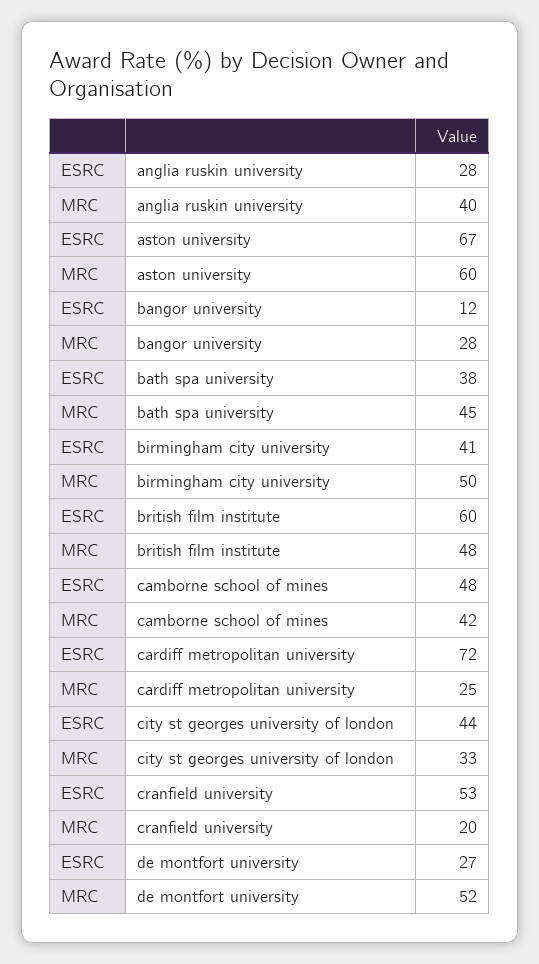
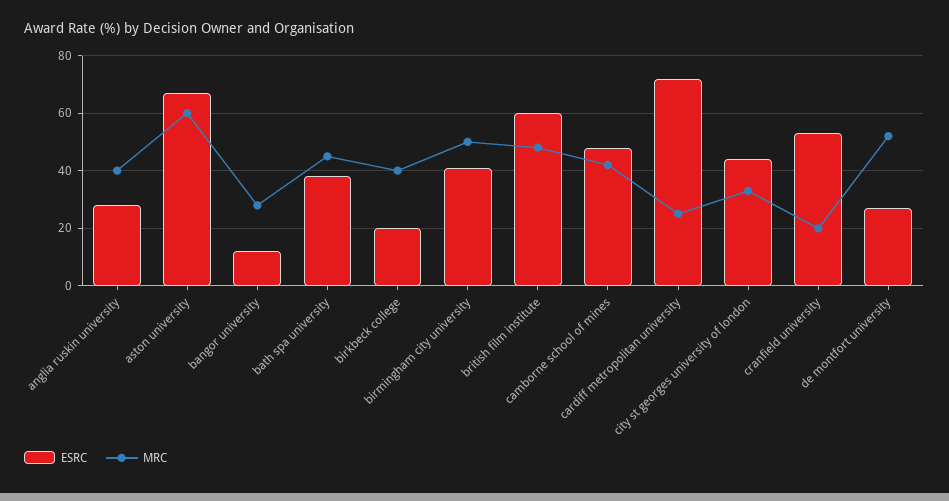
  {
    "ESRC": {
      "anglia ruskin university": 28,
      "aston university": 67,
      "bangor university": 12,
      "bath spa university": 38,
      "birmingham city university": 41,
      "british film institute": 60,
      "camborne school of mines": 48,
      "cardiff metropolitan university": 72,
      "city st georges university of london": 44,
      "cranfield university": 53,
-     "de montfort university": 27
+     "de montfort university": 27,
+     "birkbeck college": 20
    },
    "MRC": {
      "anglia ruskin university": 40,
      "aston university": 60,
      "bangor university": 28,
      "bath spa university": 45,
      "birmingham city university": 50,
      "british film institute": 48,
      "camborne school of mines": 42,
      "cardiff metropolitan university": 25,
      "city st georges university of london": 33,
      "cranfield university": 20,
-     "de montfort university": 52
+     "de montfort university": 52,
+     "birkbeck college": 40
    }
  }

